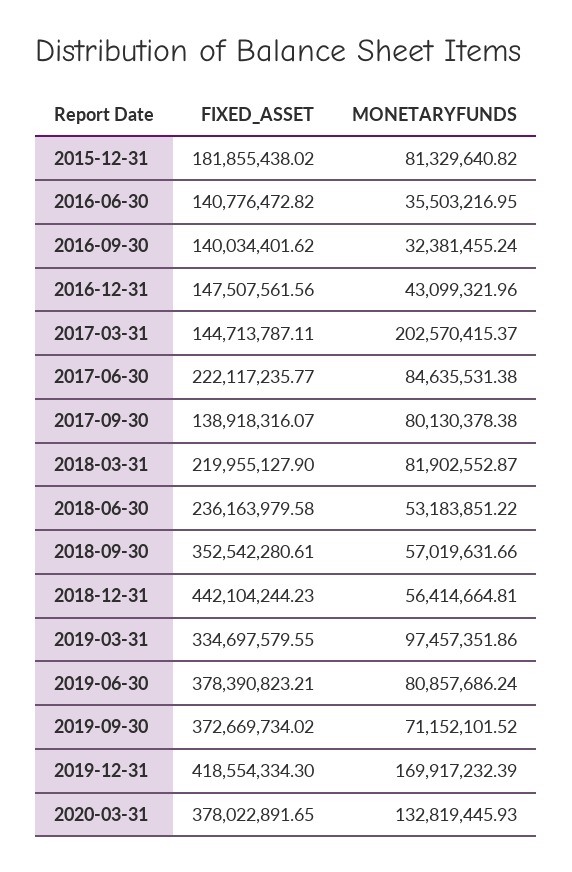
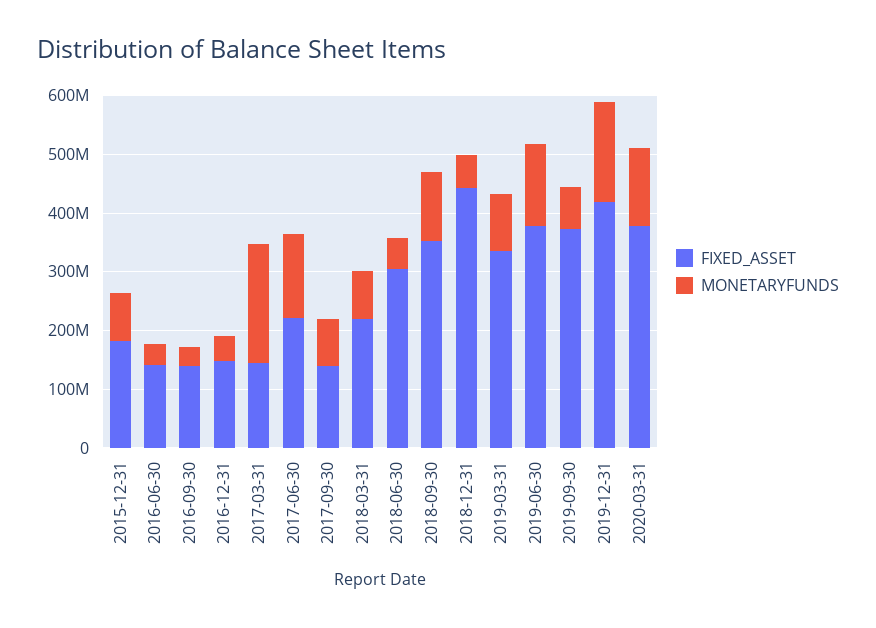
  {
    "FIXED_ASSET": {
      "2015-12-31": 181855438.02,
      "2016-06-30": 140776472.82,
      "2016-09-30": 140034401.62,
      "2016-12-31": 147507561.56,
      "2017-03-31": 144713787.11,
      "2017-06-30": 222117235.77,
      "2017-09-30": 138918316.07,
      "2018-03-31": 219955127.9,
-     "2018-06-30": 236163979.58,
+     "2018-06-30": 300000000,
      "2018-09-30": 352542280.61,
      "2018-12-31": 442104244.23,
      "2019-03-31": 334697579.55,
      "2019-06-30": 378390823.21,
      "2019-09-30": 372669734.02,
      "2019-12-31": 418554334.3,
      "2020-03-31": 378022891.65
    },
    "MONETARYFUNDS": {
      "2015-12-31": 81329640.82,
      "2016-06-30": 35503216.95,
      "2016-09-30": 32381455.24,
      "2016-12-31": 43099321.96,
      "2017-03-31": 202570415.37,
-     "2017-06-30": 84635531.38,
+     "2017-06-30": 140000000,
      "2017-09-30": 80130378.38,
      "2018-03-31": 81902552.87,
      "2018-06-30": 53183851.22,
-     "2018-09-30": 57019631.66,
+     "2018-09-30": 120000000,
      "2018-12-31": 56414664.81,
      "2019-03-31": 97457351.86,
-     "2019-06-30": 80857686.24,
+     "2019-06-30": 140000000,
      "2019-09-30": 71152101.52,
      "2019-12-31": 169917232.39,
      "2020-03-31": 132819445.93
    }
  }

